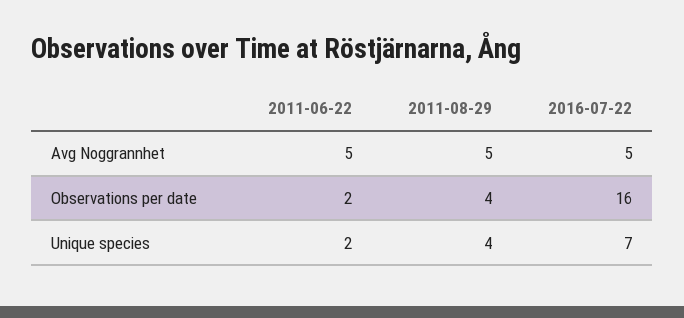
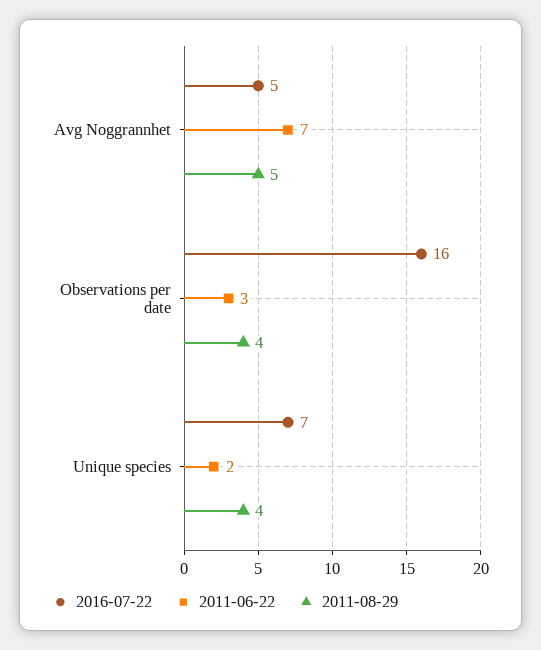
  {
    "2011-06-22": {
-     "Avg Noggrannhet": 5,
+     "Avg Noggrannhet": 7,
-     "Observations per date": 2,
+     "Observations per date": 3,
      "Unique species": 2
    },
    "2011-08-29": {
      "Avg Noggrannhet": 5,
      "Observations per date": 4,
      "Unique species": 4
    },
    "2016-07-22": {
      "Avg Noggrannhet": 5,
      "Observations per date": 16,
      "Unique species": 7
    }
  }

